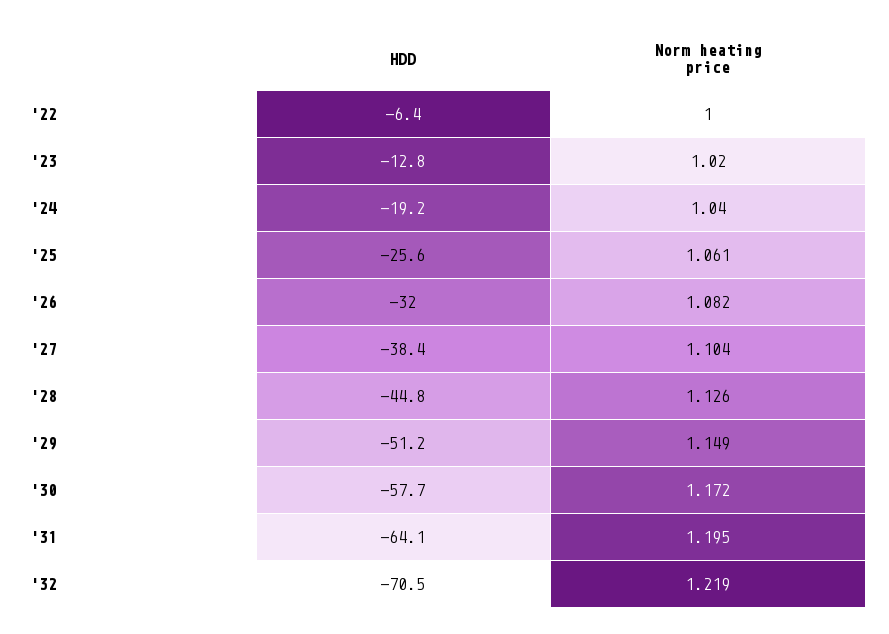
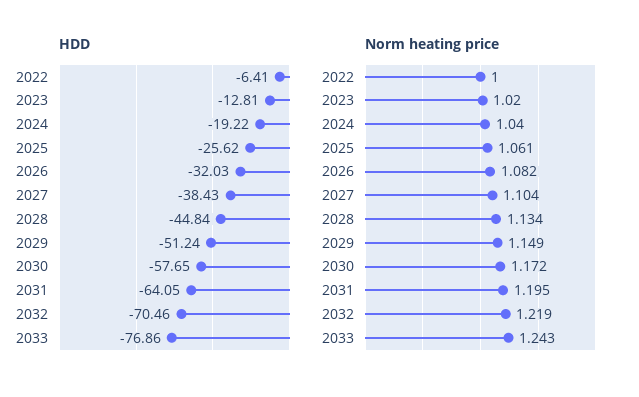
  {
    "HDD": {
      "'22": -6.41,
      "'23": -12.81,
      "'24": -19.22,
      "'25": -25.62,
      "'26": -32.03,
      "'27": -38.43,
      "'28": -44.84,
      "'29": -51.24,
      "'30": -57.65,
      "'31": -64.05,
-     "'32": -70.46
+     "'32": -70.46,
+     "2033": -76.86
    },
    "Norm heating price": {
      "'22": 1,
      "'23": 1.02,
      "'24": 1.04,
      "'25": 1.061,
      "'26": 1.082,
      "'27": 1.104,
-     "'28": 1.126,
+     "'28": 1.134,
      "'29": 1.149,
      "'30": 1.172,
      "'31": 1.195,
-     "'32": 1.219
+     "'32": 1.219,
+     "2033": 1.243
    }
  }

